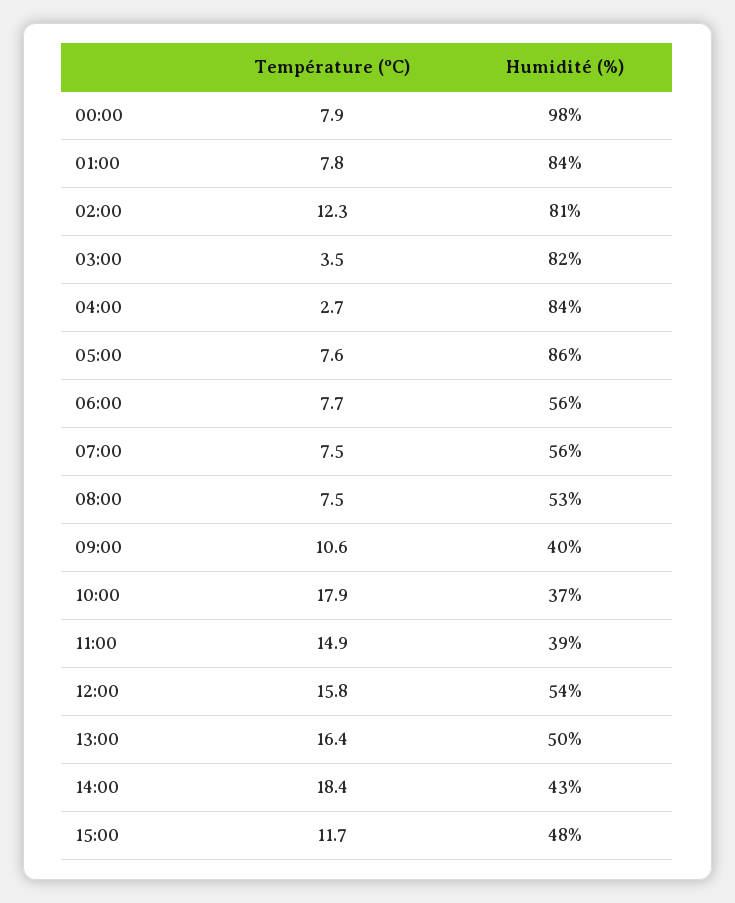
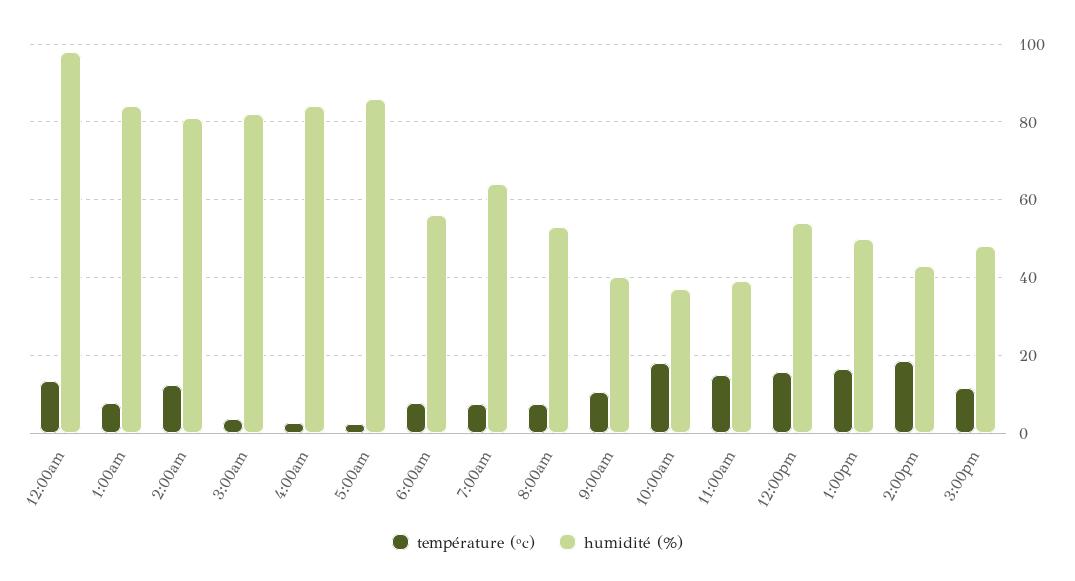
  {
    "Température (ºC)": {
-     "00:00": 7.9,
+     "00:00": 14,
      "01:00": 7.8,
      "02:00": 12.3,
      "03:00": 3.5,
      "04:00": 2.7,
-     "05:00": 7.6,
+     "05:00": 2,
      "06:00": 7.7,
      "07:00": 7.5,
      "08:00": 7.5,
      "09:00": 10.6,
      "10:00": 17.9,
      "11:00": 14.9,
      "12:00": 15.8,
      "13:00": 16.4,
      "14:00": 18.4,
      "15:00": 11.7
    },
    "Humidité (%)": {
      "00:00": 98,
      "01:00": 84,
      "02:00": 81,
      "03:00": 82,
      "04:00": 84,
      "05:00": 86,
      "06:00": 56,
-     "07:00": 56,
+     "07:00": 64,
      "08:00": 53,
      "09:00": 40,
      "10:00": 37,
      "11:00": 39,
      "12:00": 54,
      "13:00": 50,
      "14:00": 43,
      "15:00": 48
    }
  }

